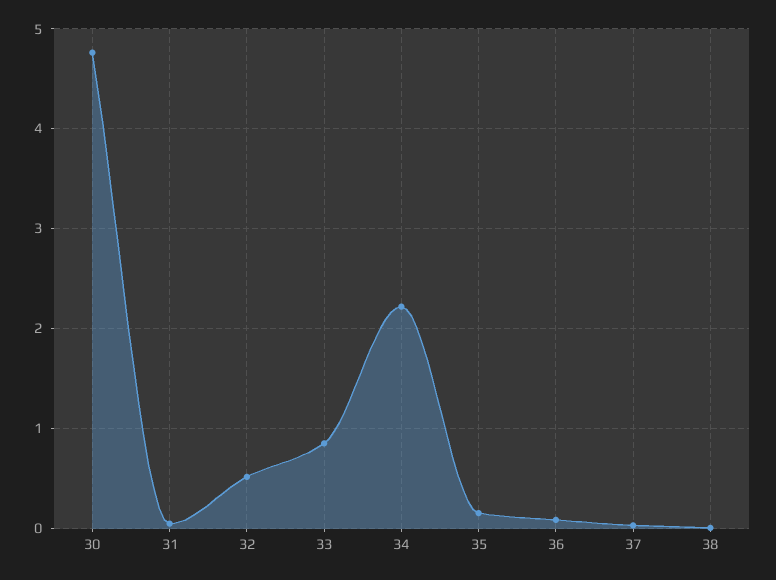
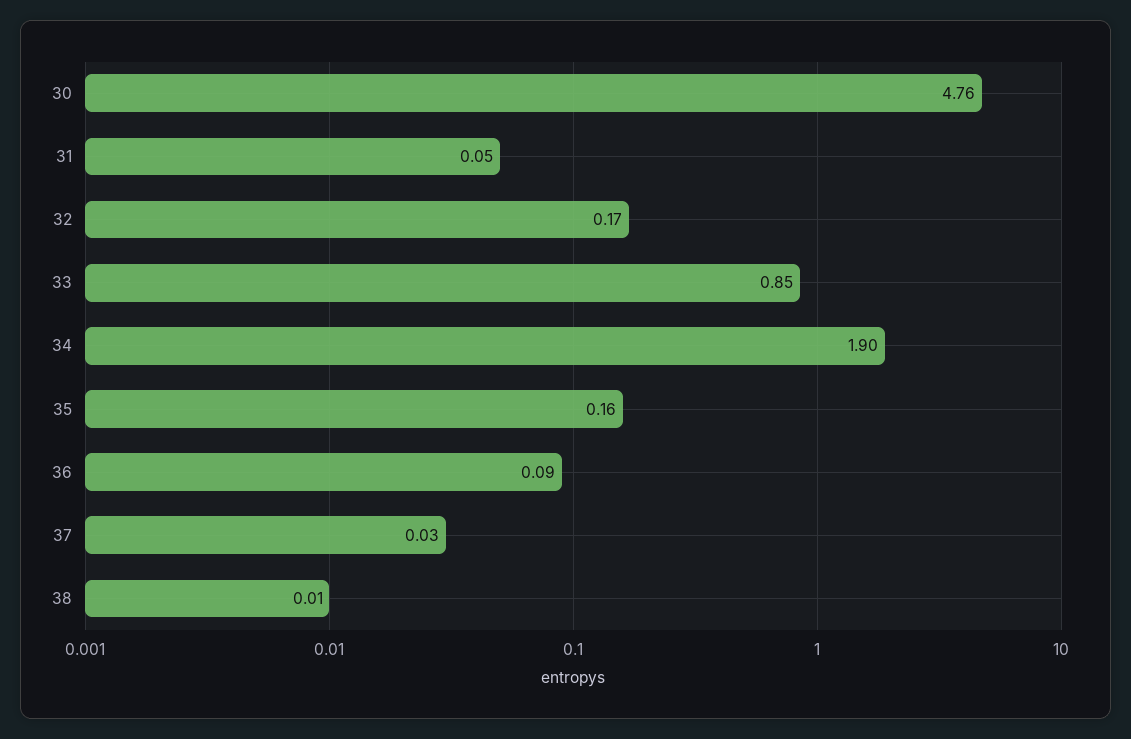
  {
    "30": 4.76,
    "31": 0.05,
-   "32": 0.5,
+   "32": 0.17,
    "33": 0.85,
-   "34": 2.2,
+   "34": 1.9,
    "35": 0.16,
    "36": 0.09,
    "37": 0.03,
    "38": 0.01
  }

